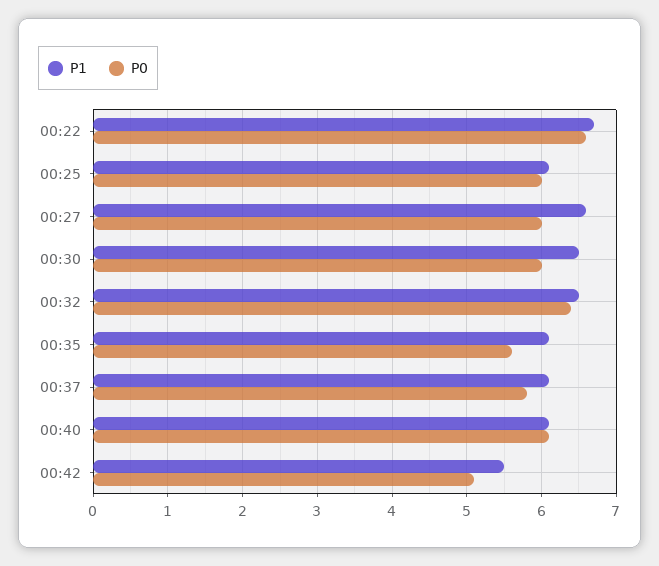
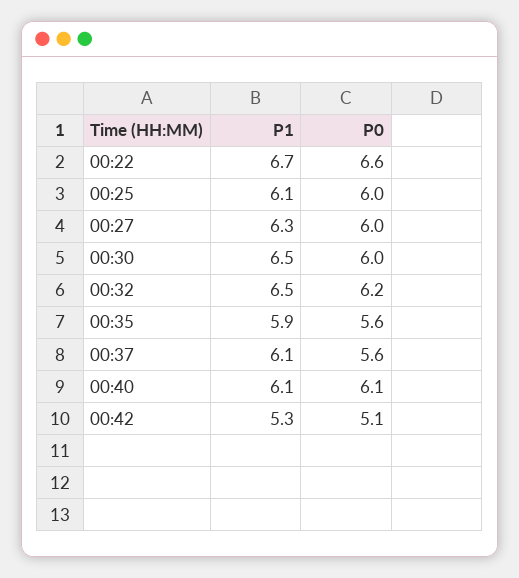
  {
    "P1": {
      "00:22": 6.7,
      "00:25": 6.1,
-     "00:27": 6.6,
+     "00:27": 6.3,
      "00:30": 6.5,
      "00:32": 6.5,
-     "00:35": 6.1,
+     "00:35": 5.9,
      "00:37": 6.1,
      "00:40": 6.1,
-     "00:42": 5.5
+     "00:42": 5.3
    },
    "P0": {
      "00:22": 6.6,
      "00:25": 6,
      "00:27": 6,
      "00:30": 6,
-     "00:32": 6.4,
+     "00:32": 6.2,
      "00:35": 5.6,
-     "00:37": 5.8,
+     "00:37": 5.6,
      "00:40": 6.1,
      "00:42": 5.1
    }
  }

